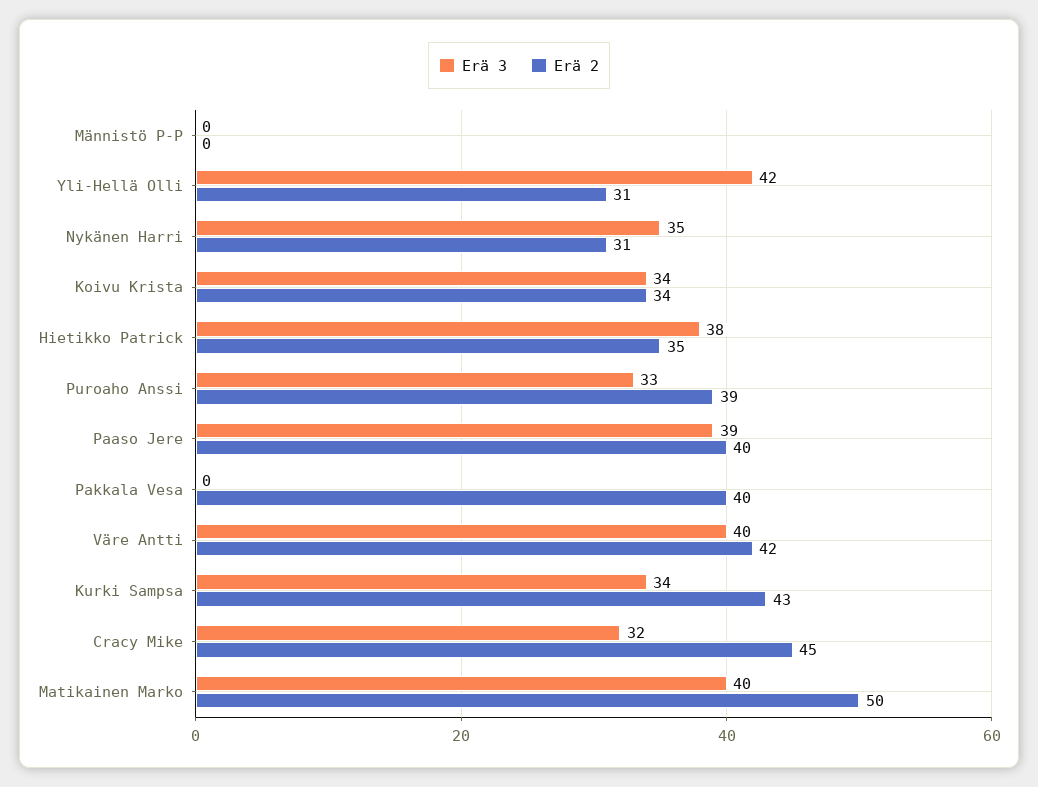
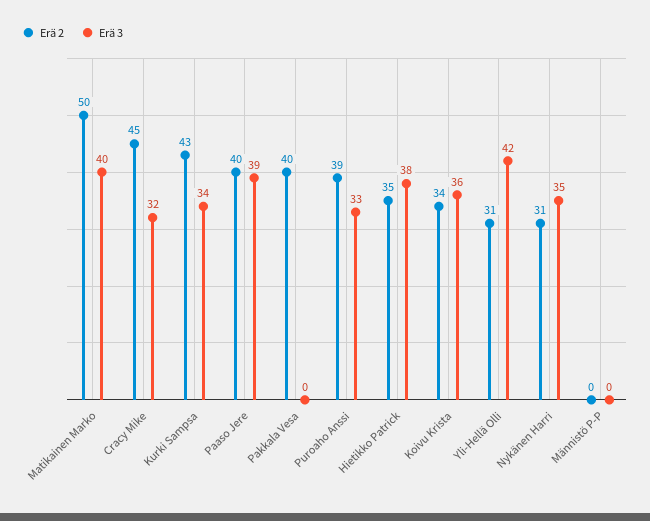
  {
    "Erä 3": {
      "Männistö P-P": 0,
      "Yli-Hellä Olli": 42,
      "Nykänen Harri": 35,
-     "Koivu Krista": 34,
+     "Koivu Krista": 36,
      "Hietikko Patrick": 38,
      "Puroaho Anssi": 33,
      "Paaso Jere": 39,
      "Pakkala Vesa": 0,
-     "Väre Antti": 40,
      "Kurki Sampsa": 34,
      "Cracy Mike": 32,
      "Matikainen Marko": 40
    },
    "Erä 2": {
      "Männistö P-P": 0,
      "Yli-Hellä Olli": 31,
      "Nykänen Harri": 31,
      "Koivu Krista": 34,
      "Hietikko Patrick": 35,
      "Puroaho Anssi": 39,
      "Paaso Jere": 40,
      "Pakkala Vesa": 40,
-     "Väre Antti": 42,
      "Kurki Sampsa": 43,
      "Cracy Mike": 45,
      "Matikainen Marko": 50
    }
  }

